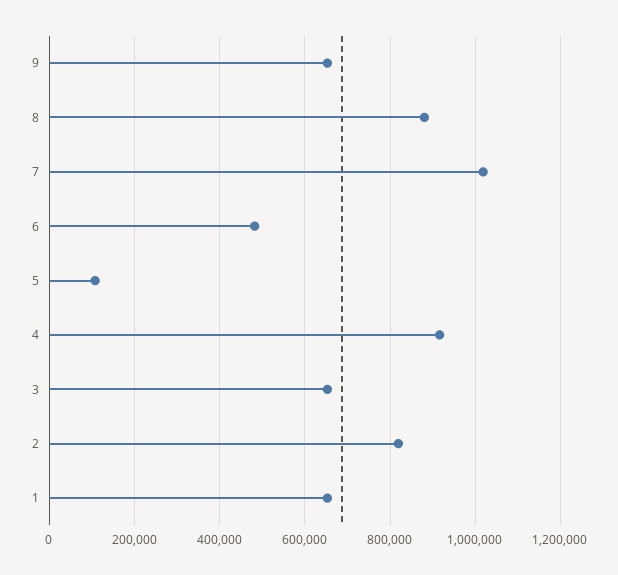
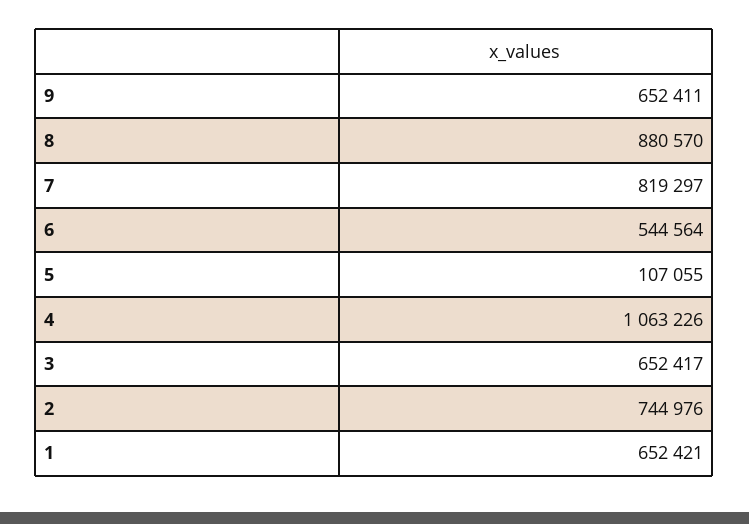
  {
    "9": 652411,
    "8": 880570,
-   "7": 1020000,
+   "7": 819297,
-   "6": 480000,
+   "6": 544564,
    "5": 107055,
-   "4": 920000,
+   "4": 1063226,
    "3": 652417,
-   "2": 820000,
+   "2": 744976,
    "1": 652421
  }

